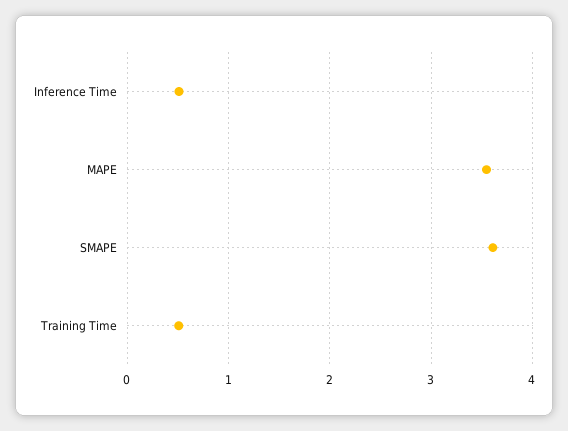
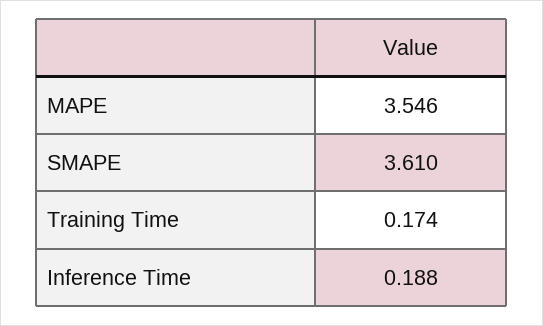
  {
-   "Inference Time": 0.5,
+   "Inference Time": 0.188,
    "MAPE": 3.546,
    "SMAPE": 3.61,
-   "Training Time": 0.5
+   "Training Time": 0.174
  }

